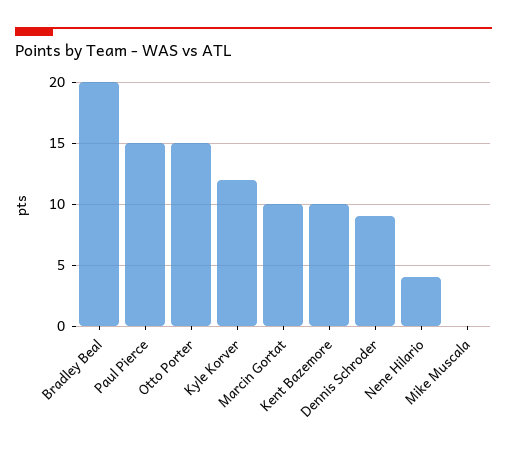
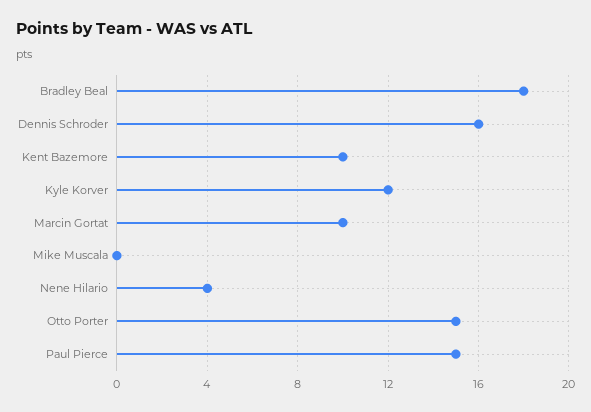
  {
-   "Bradley Beal": 20,
+   "Bradley Beal": 18,
    "Paul Pierce": 15,
    "Otto Porter": 15,
    "Kyle Korver": 12,
    "Marcin Gortat": 10,
    "Kent Bazemore": 10,
-   "Dennis Schroder": 9,
+   "Dennis Schroder": 16,
    "Nene Hilario": 4,
    "Mike Muscala": 0
  }

